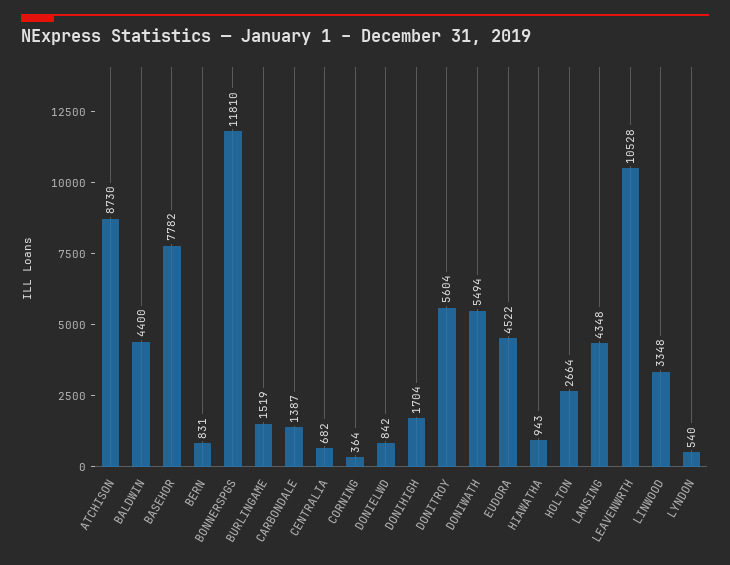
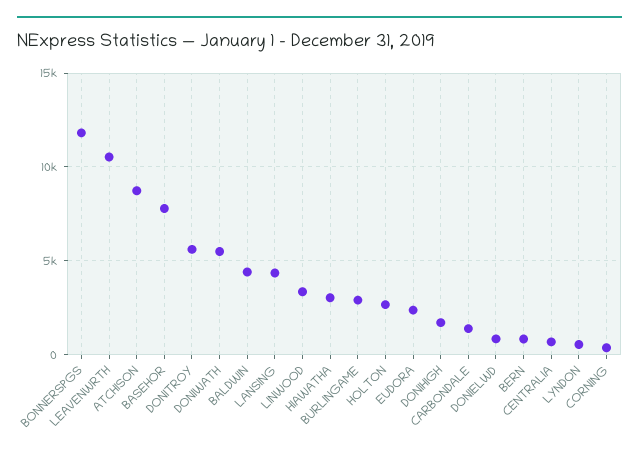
  {
    "ATCHISON": 8730,
    "BALDWIN": 4400,
    "BASEHOR": 7782,
    "BERN": 831,
    "BONNERSPGS": 11810,
-   "BURLINGAME": 1519,
+   "BURLINGAME": 3000,
    "CARBONDALE": 1387,
    "CENTRALIA": 682,
    "CORNING": 364,
    "DONIELWD": 842,
    "DONIHIGH": 1704,
    "DONITROY": 5604,
    "DONIWATH": 5494,
-   "EUDORA": 4522,
+   "EUDORA": 2500,
-   "HIAWATHA": 943,
+   "HIAWATHA": 3000,
    "HOLTON": 2664,
    "LANSING": 4348,
    "LEAVENWRTH": 10528,
    "LINWOOD": 3348,
    "LYNDON": 540
  }

